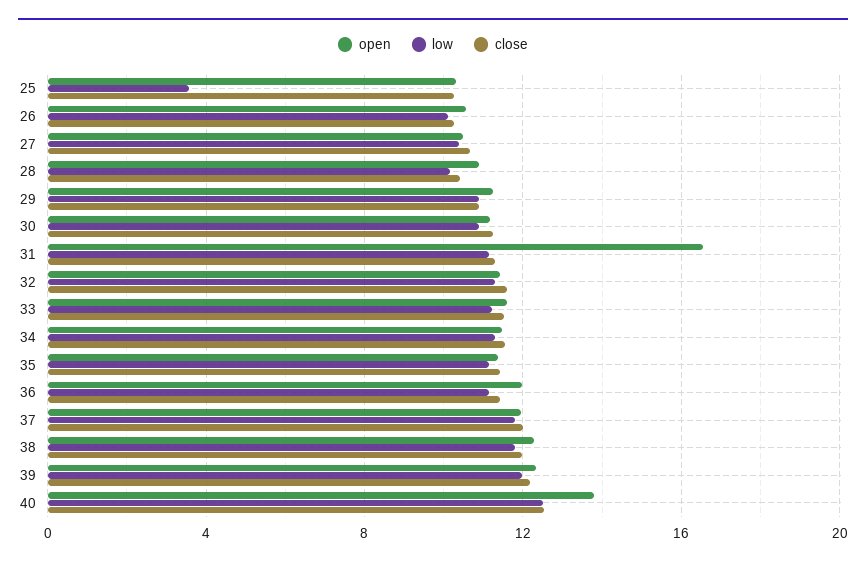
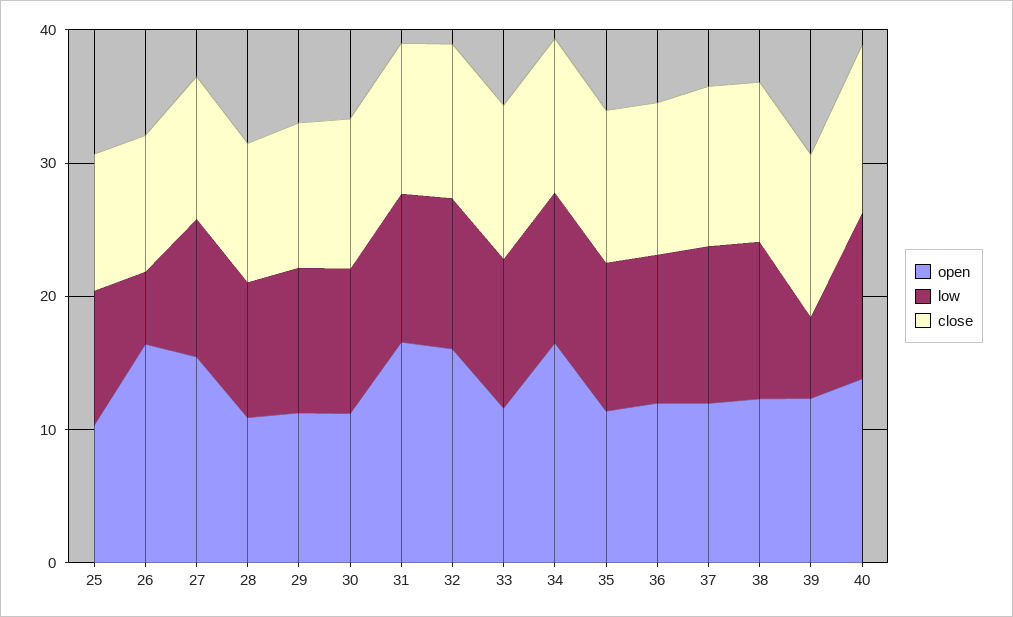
  {
    "open": {
      "25": 10.5,
-     "26": 10.5,
+     "26": 16,
-     "27": 10.5,
+     "27": 16,
      "28": 11,
      "29": 11,
      "30": 11,
      "31": 16.5,
-     "32": 11.5,
+     "32": 16,
      "33": 11.5,
-     "34": 11.5,
+     "34": 16,
      "35": 11.5,
      "36": 12,
      "37": 12,
      "38": 12.5,
      "39": 12.5,
      "40": 14
    },
    "low": {
-     "25": 3.5,
+     "25": 10,
-     "26": 10,
+     "26": 6,
      "27": 10.5,
      "28": 10,
      "29": 11,
      "30": 11,
      "31": 11,
      "32": 11.5,
      "33": 11,
      "34": 11.5,
      "35": 11,
      "36": 11,
      "37": 12,
      "38": 12,
-     "39": 12,
+     "39": 6,
      "40": 12.5
    },
    "close": {
      "25": 10.5,
      "26": 10.5,
      "27": 10.5,
      "28": 10.5,
      "29": 11,
      "30": 11,
      "31": 11.5,
      "32": 11.5,
      "33": 11.5,
      "34": 11.5,
      "35": 11.5,
      "36": 11.5,
      "37": 12,
      "38": 12,
      "39": 12,
      "40": 12.5
    }
  }

